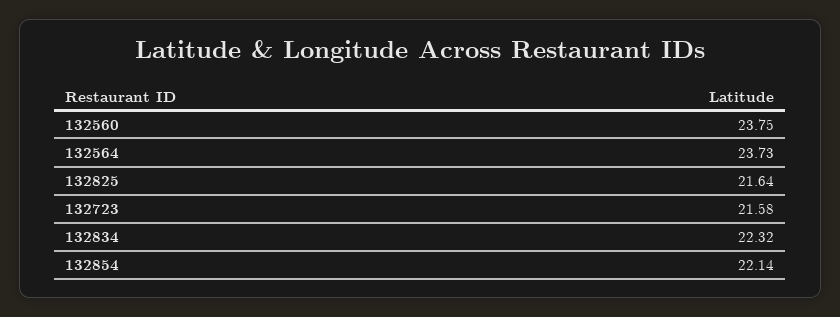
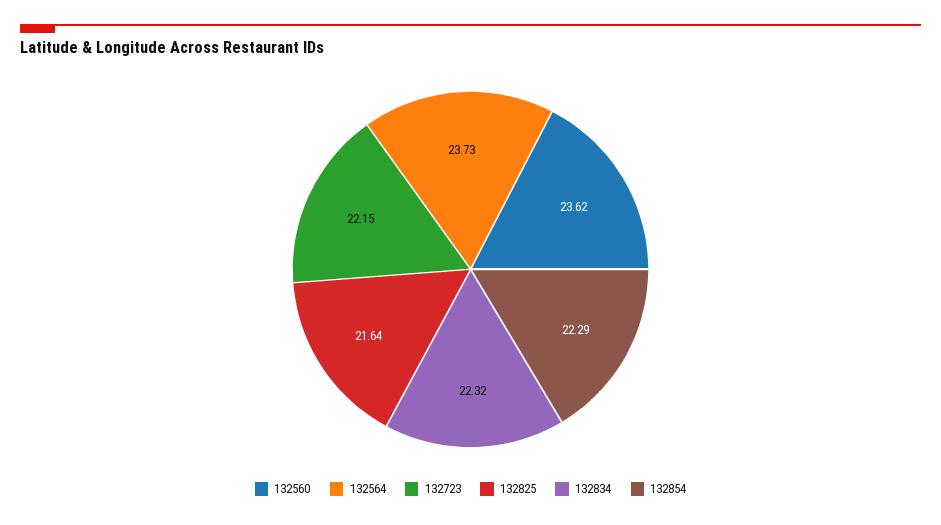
  {
-   "132560": 23.75,
+   "132560": 23.62,
    "132564": 23.73,
    "132825": 21.64,
-   "132723": 21.58,
+   "132723": 22.15,
    "132834": 22.32,
-   "132854": 22.14
+   "132854": 22.29
  }

